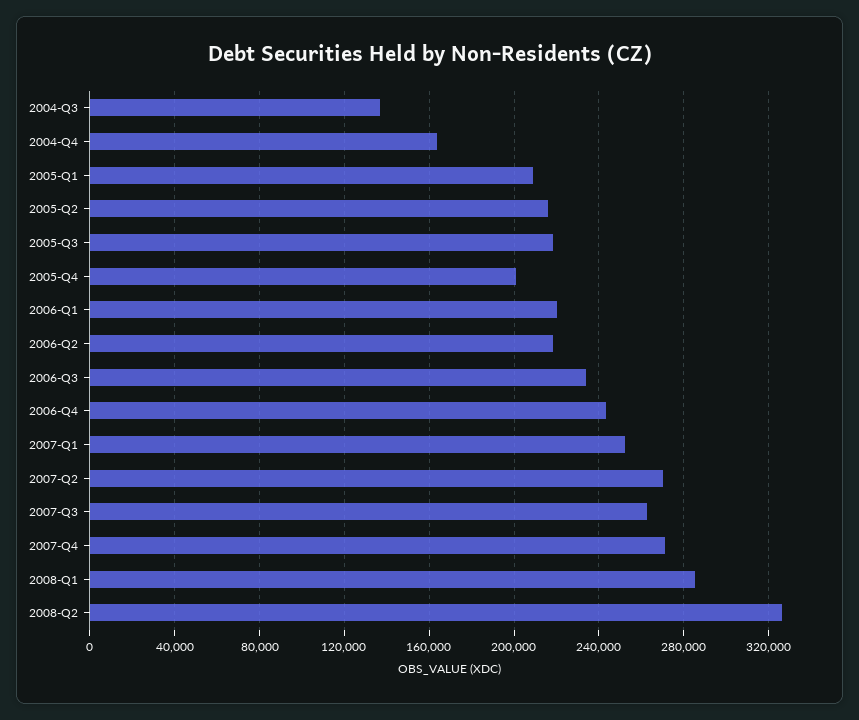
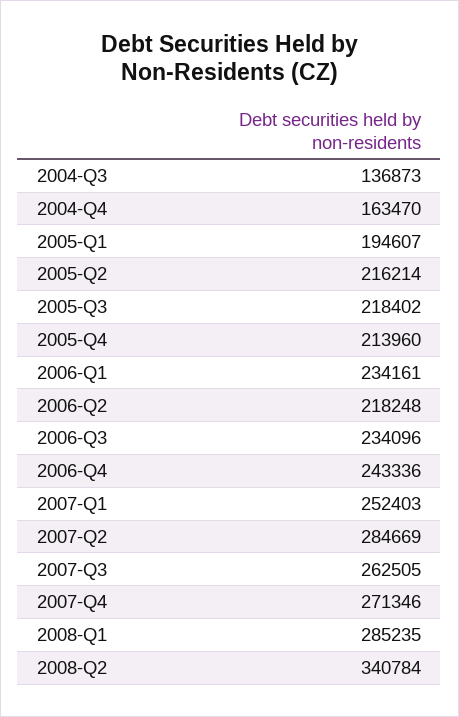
  {
    "2004-Q3": 136873,
    "2004-Q4": 163470,
-   "2005-Q1": 210000,
+   "2005-Q1": 194607,
    "2005-Q2": 216214,
    "2005-Q3": 218402,
-   "2005-Q4": 200000,
+   "2005-Q4": 213960,
-   "2006-Q1": 220000,
+   "2006-Q1": 234161,
    "2006-Q2": 218248,
    "2006-Q3": 234096,
    "2006-Q4": 243336,
    "2007-Q1": 252403,
-   "2007-Q2": 270000,
+   "2007-Q2": 284669,
    "2007-Q3": 262505,
    "2007-Q4": 271346,
    "2008-Q1": 285235,
-   "2008-Q2": 325000
+   "2008-Q2": 340784
  }

